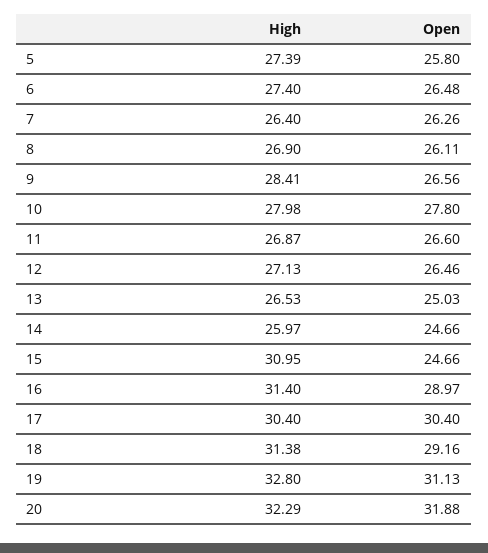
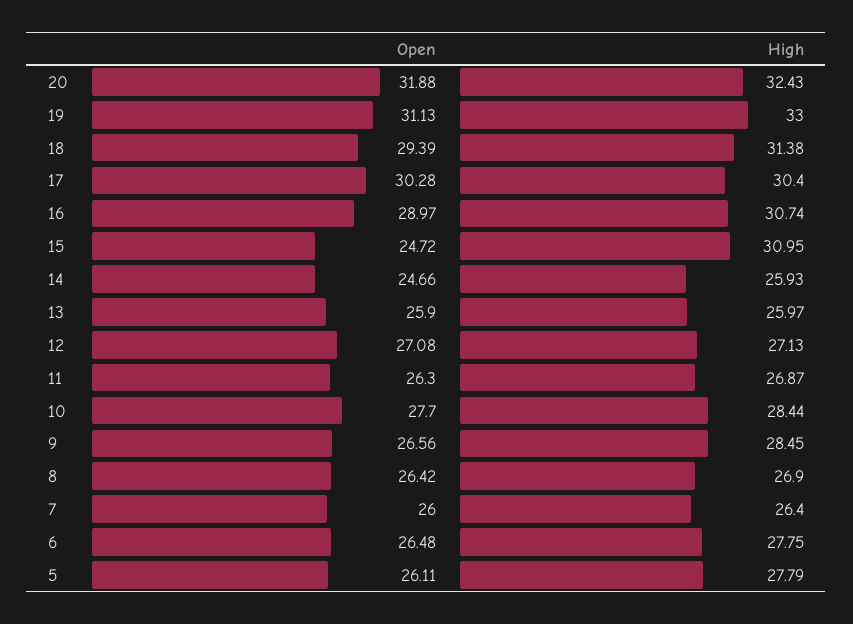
  {
    "High": {
-     "5": 27.39,
+     "5": 27.79,
-     "6": 27.4,
+     "6": 27.75,
      "7": 26.4,
      "8": 26.9,
-     "9": 28.41,
+     "9": 28.45,
-     "10": 27.98,
+     "10": 28.44,
      "11": 26.87,
      "12": 27.13,
-     "13": 26.53,
+     "13": 25.97,
-     "14": 25.97,
+     "14": 25.93,
      "15": 30.95,
-     "16": 31.4,
+     "16": 30.74,
      "17": 30.4,
      "18": 31.38,
-     "19": 32.8,
+     "19": 33,
-     "20": 32.29
+     "20": 32.43
    },
    "Open": {
-     "5": 25.8,
+     "5": 26.11,
      "6": 26.48,
-     "7": 26.26,
+     "7": 26,
-     "8": 26.11,
+     "8": 26.42,
      "9": 26.56,
-     "10": 27.8,
+     "10": 27.7,
-     "11": 26.6,
+     "11": 26.3,
-     "12": 26.46,
+     "12": 27.08,
-     "13": 25.03,
+     "13": 25.9,
      "14": 24.66,
-     "15": 24.66,
+     "15": 24.72,
      "16": 28.97,
-     "17": 30.4,
+     "17": 30.28,
-     "18": 29.16,
+     "18": 29.39,
      "19": 31.13,
      "20": 31.88
    }
  }

